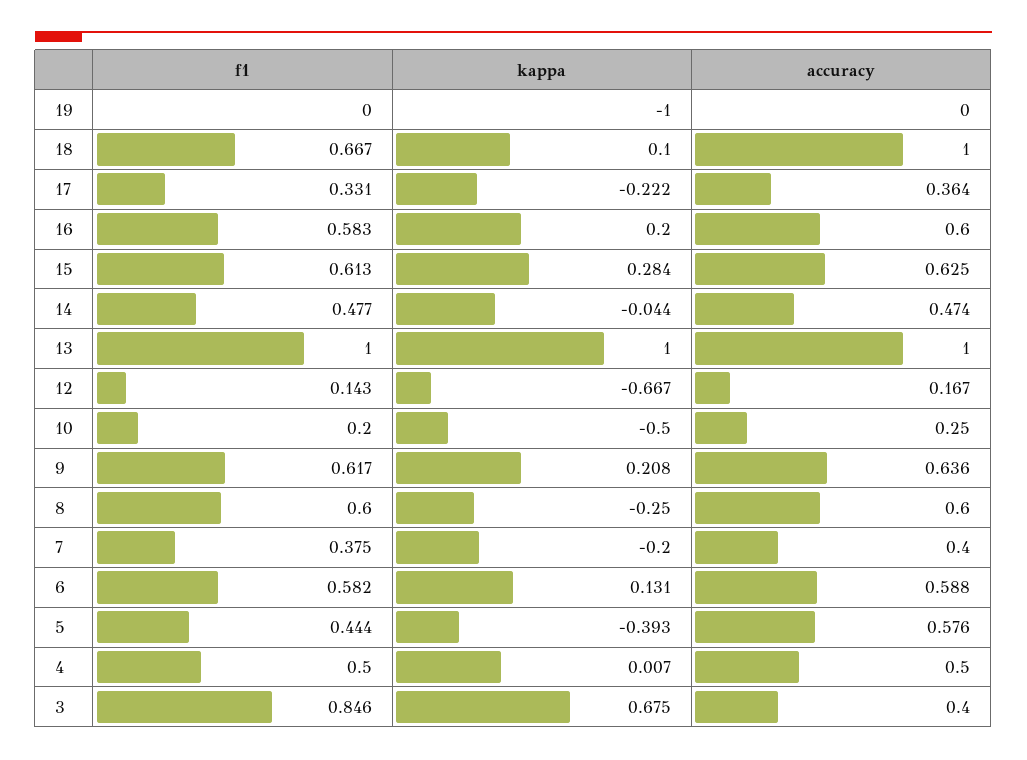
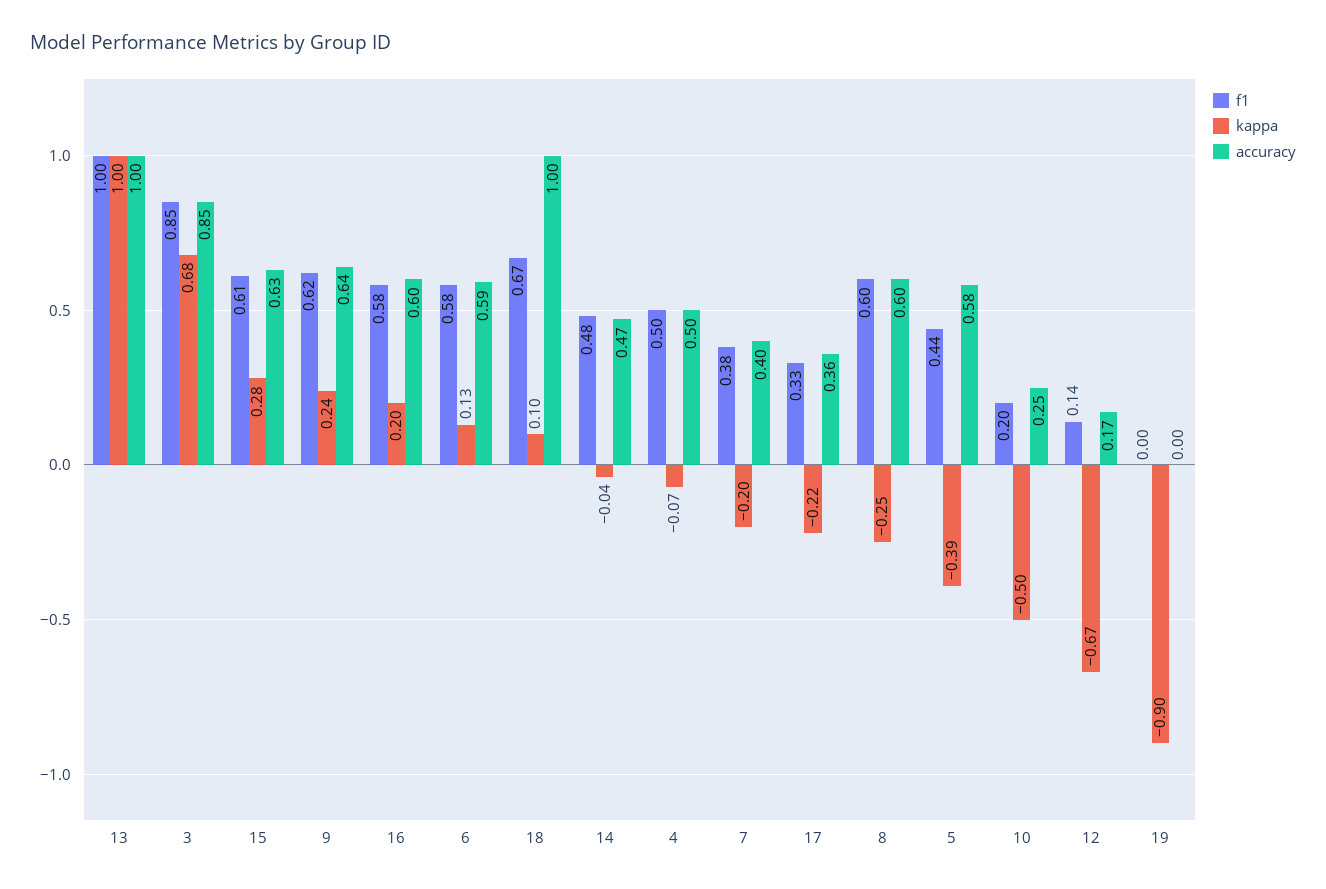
  {
    "f1": {
      "19": 0,
      "18": 0.667,
      "17": 0.331,
      "16": 0.583,
      "15": 0.613,
      "14": 0.477,
      "13": 1,
      "12": 0.143,
      "10": 0.2,
      "9": 0.617,
      "8": 0.6,
      "7": 0.375,
      "6": 0.582,
      "5": 0.444,
      "4": 0.5,
      "3": 0.846
    },
    "kappa": {
-     "19": -1,
+     "19": -0.9,
      "18": 0.1,
      "17": -0.222,
      "16": 0.2,
      "15": 0.284,
      "14": -0.044,
      "13": 1,
      "12": -0.667,
      "10": -0.5,
-     "9": 0.208,
+     "9": 0.24,
      "8": -0.25,
      "7": -0.2,
      "6": 0.131,
      "5": -0.393,
-     "4": 0.007,
+     "4": -0.07,
      "3": 0.675
    },
    "accuracy": {
      "19": 0,
      "18": 1,
      "17": 0.364,
      "16": 0.6,
      "15": 0.625,
      "14": 0.474,
      "13": 1,
      "12": 0.167,
      "10": 0.25,
      "9": 0.636,
      "8": 0.6,
      "7": 0.4,
      "6": 0.588,
      "5": 0.576,
      "4": 0.5,
-     "3": 0.4
+     "3": 0.85
    }
  }

